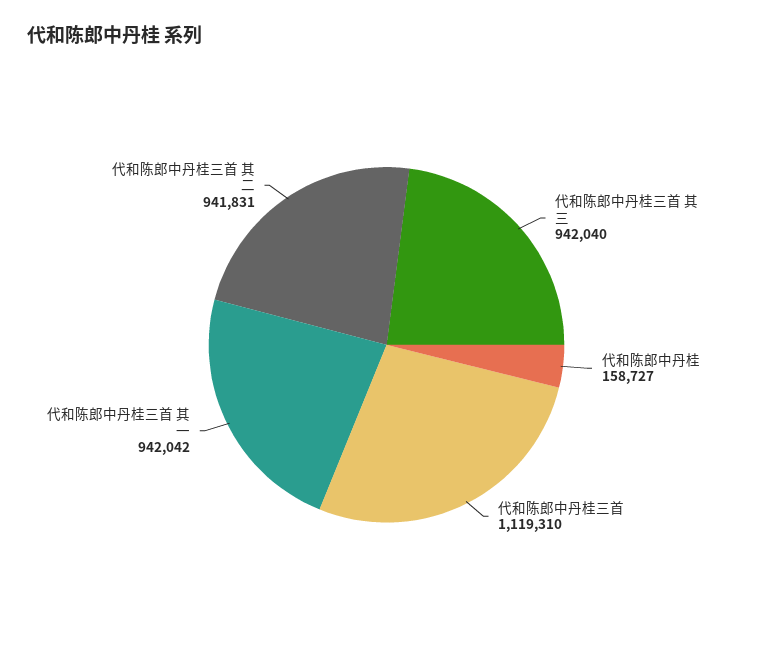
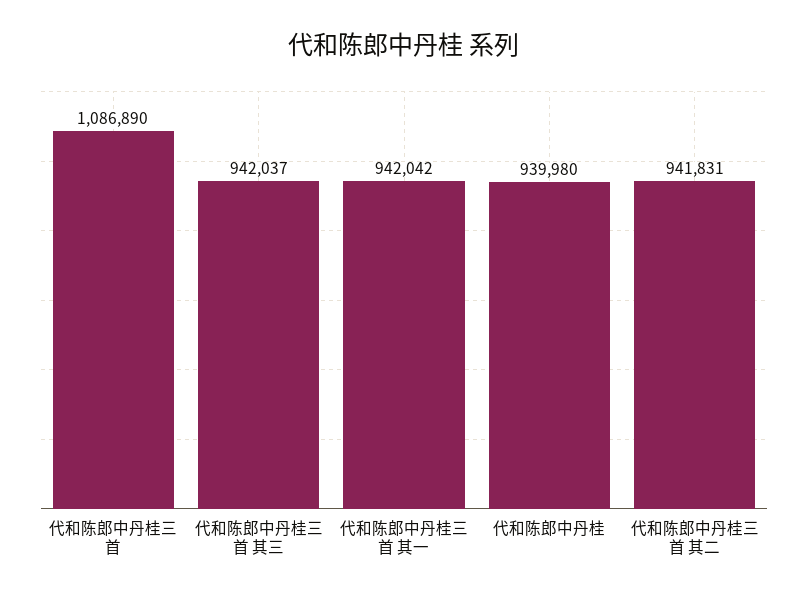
  {
-   "代和陈郎中丹桂三首 其三": 942040,
+   "代和陈郎中丹桂三首 其三": 942037,
-   "代和陈郎中丹桂": 158727,
+   "代和陈郎中丹桂": 939980,
-   "代和陈郎中丹桂三首": 1119310,
+   "代和陈郎中丹桂三首": 1086890,
    "代和陈郎中丹桂三首 其一": 942042,
    "代和陈郎中丹桂三首 其二": 941831
  }

